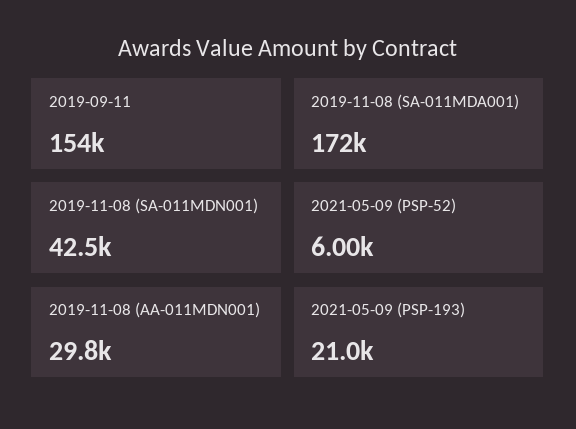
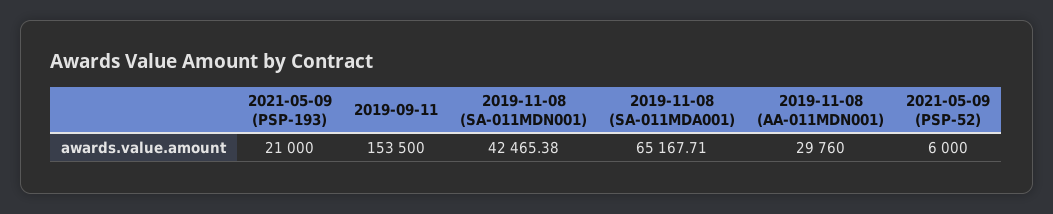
  {
    "2019-09-11": 153500,
-   "2019-11-08 (SA-011MDA001)": 172000,
+   "2019-11-08 (SA-011MDA001)": 65167.71,
    "2019-11-08 (SA-011MDN001)": 42465.38,
    "2021-05-09 (PSP-52)": 6000,
    "2019-11-08 (AA-011MDN001)": 29760,
    "2021-05-09 (PSP-193)": 21000
  }

